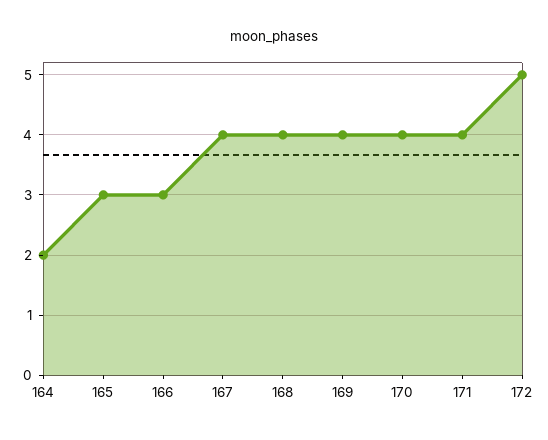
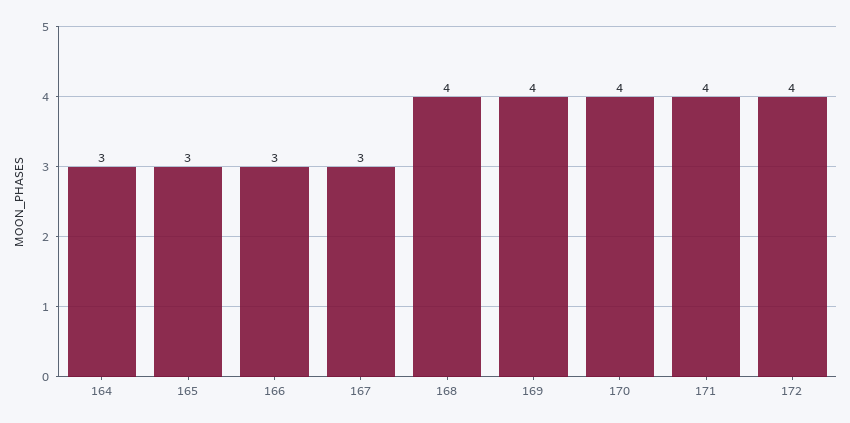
  {
-   "164": 2,
+   "164": 3,
    "165": 3,
    "166": 3,
-   "167": 4,
+   "167": 3,
    "168": 4,
    "169": 4,
    "170": 4,
    "171": 4,
-   "172": 5
+   "172": 4
  }

